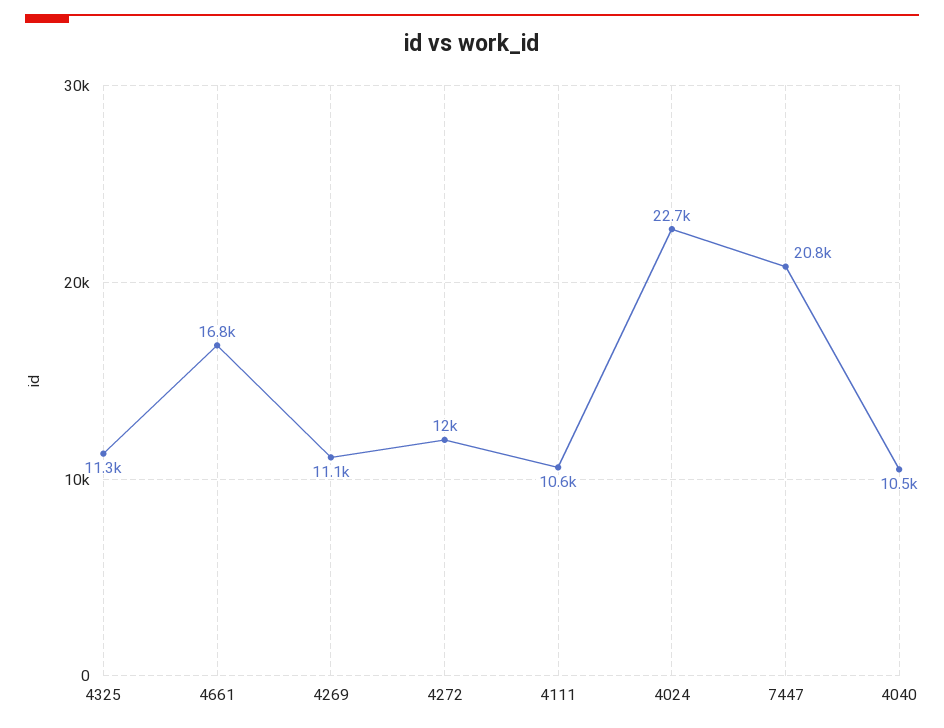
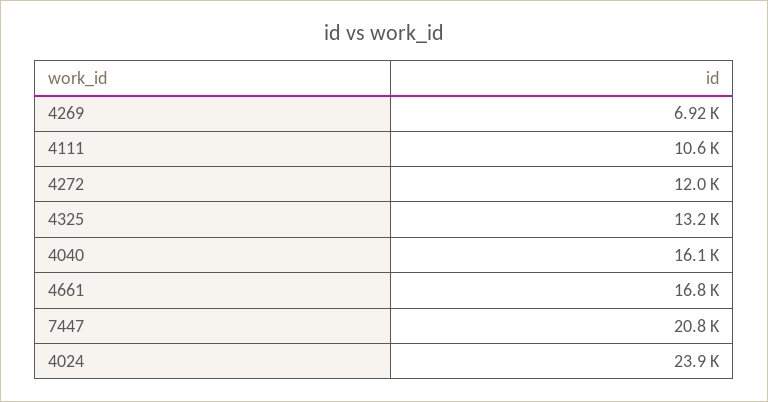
  {
-   "4325": 11300,
+   "4325": 13200,
    "4661": 16800,
-   "4269": 11100,
+   "4269": 6920,
    "4272": 12000,
    "4111": 10600,
-   "4024": 22700,
+   "4024": 23900,
    "7447": 20800,
-   "4040": 10500
+   "4040": 16100
  }

